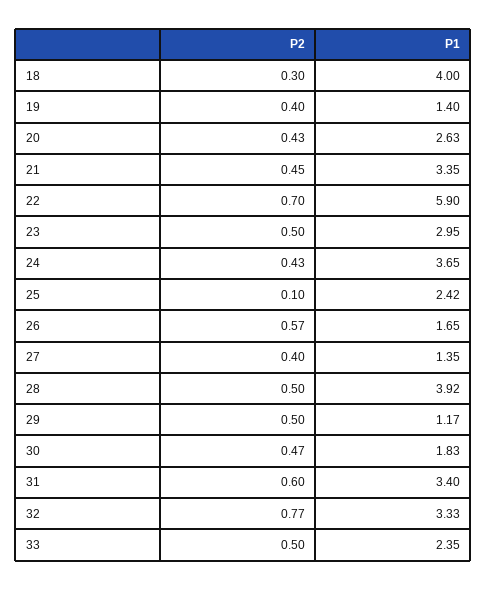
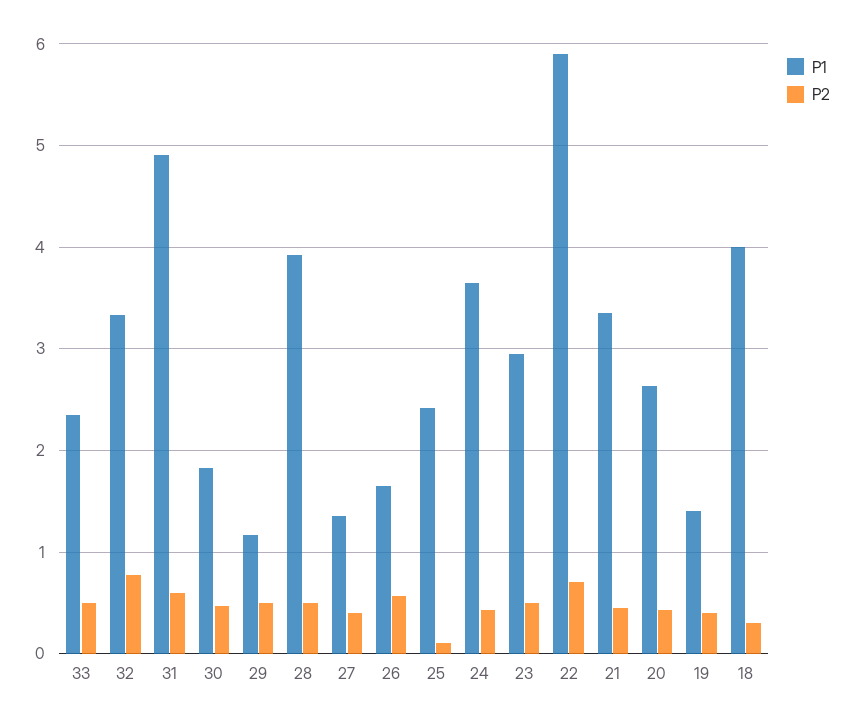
  {
    "P2": {
      "18": 0.3,
      "19": 0.4,
      "20": 0.43,
      "21": 0.45,
      "22": 0.7,
      "23": 0.5,
      "24": 0.43,
      "25": 0.1,
      "26": 0.57,
      "27": 0.4,
      "28": 0.5,
      "29": 0.5,
      "30": 0.47,
      "31": 0.6,
      "32": 0.77,
      "33": 0.5
    },
    "P1": {
      "18": 4,
      "19": 1.4,
      "20": 2.63,
      "21": 3.35,
      "22": 5.9,
      "23": 2.95,
      "24": 3.65,
      "25": 2.42,
      "26": 1.65,
      "27": 1.35,
      "28": 3.92,
      "29": 1.17,
      "30": 1.83,
-     "31": 3.4,
+     "31": 4.9,
      "32": 3.33,
      "33": 2.35
    }
  }

